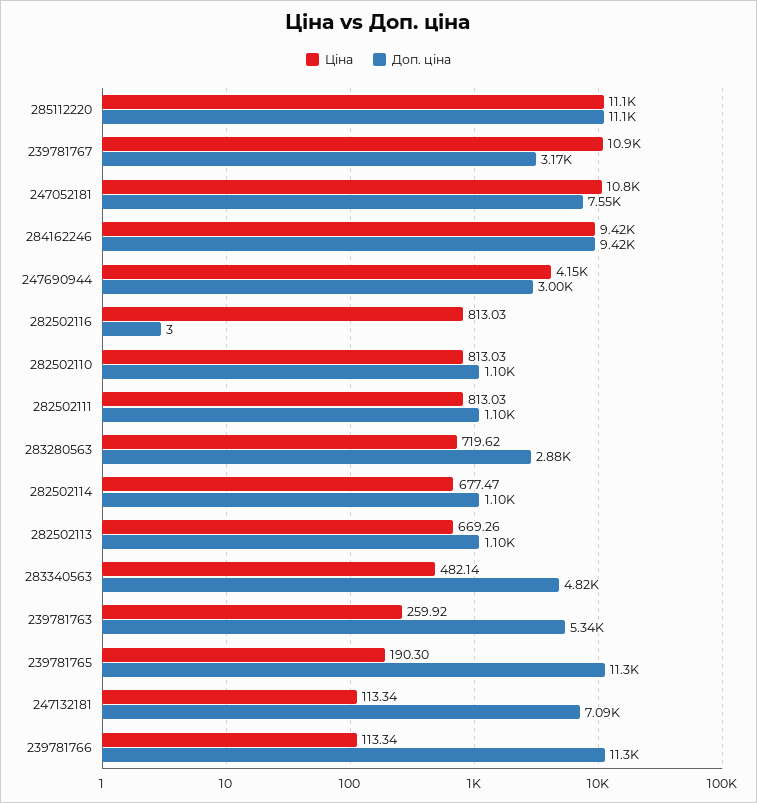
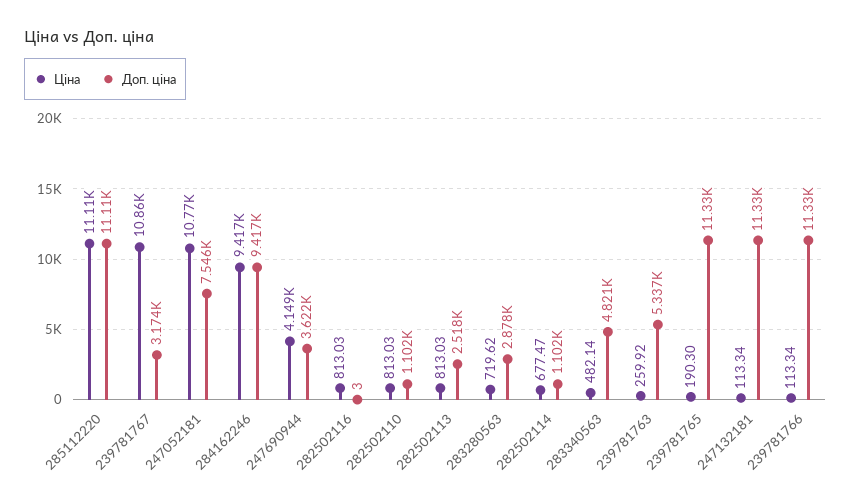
  {
    "Ціна": {
      "285112220": 11110,
      "239781767": 10860,
      "247052181": 10770,
      "284162246": 9417,
      "247690944": 4149,
      "282502116": 813.03,
      "282502110": 813.03,
-     "282502111": 813.03,
      "283280563": 719.62,
      "282502114": 677.47,
-     "282502113": 669.26,
+     "282502113": 813.03,
      "283340563": 482.14,
      "239781763": 259.92,
      "239781765": 190.3,
      "247132181": 113.34,
      "239781766": 113.34
    },
    "Доп. ціна": {
      "285112220": 11110,
      "239781767": 3174,
      "247052181": 7546,
      "284162246": 9417,
-     "247690944": 3000,
+     "247690944": 3622,
      "282502116": 3,
      "282502110": 1102,
-     "282502111": 1100,
      "283280563": 2878,
      "282502114": 1102,
-     "282502113": 1100,
+     "282502113": 2518,
      "283340563": 4821,
      "239781763": 5337,
      "239781765": 11330,
-     "247132181": 7090,
+     "247132181": 11330,
      "239781766": 11330
    }
  }

